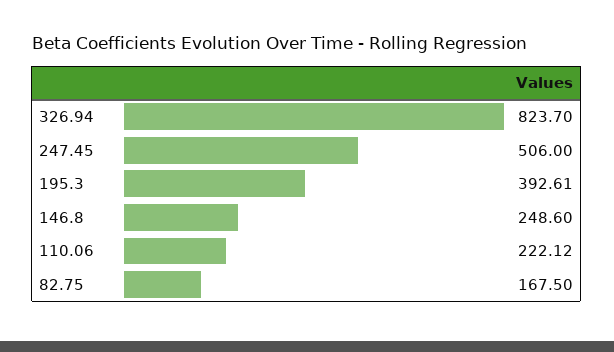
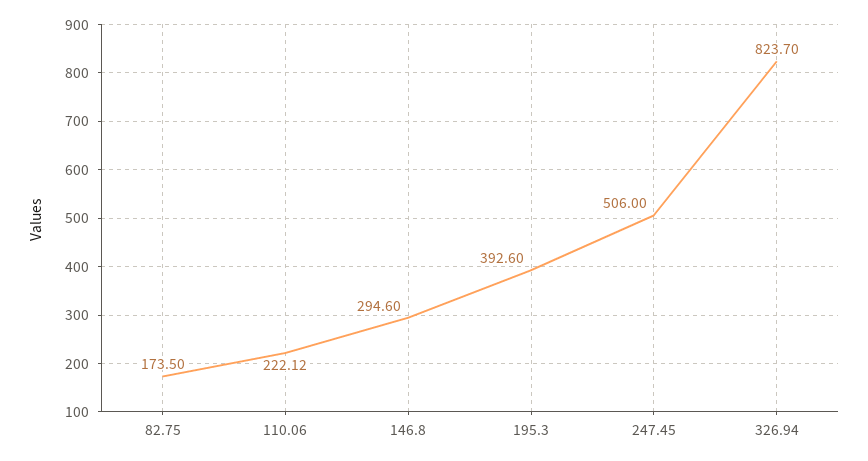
  {
    "326.94": 823.7,
    "247.45": 506,
-   "195.3": 392.61,
+   "195.3": 392.6,
-   "146.8": 248.6,
+   "146.8": 294.6,
    "110.06": 222.12,
-   "82.75": 167.5
+   "82.75": 173.5
  }

